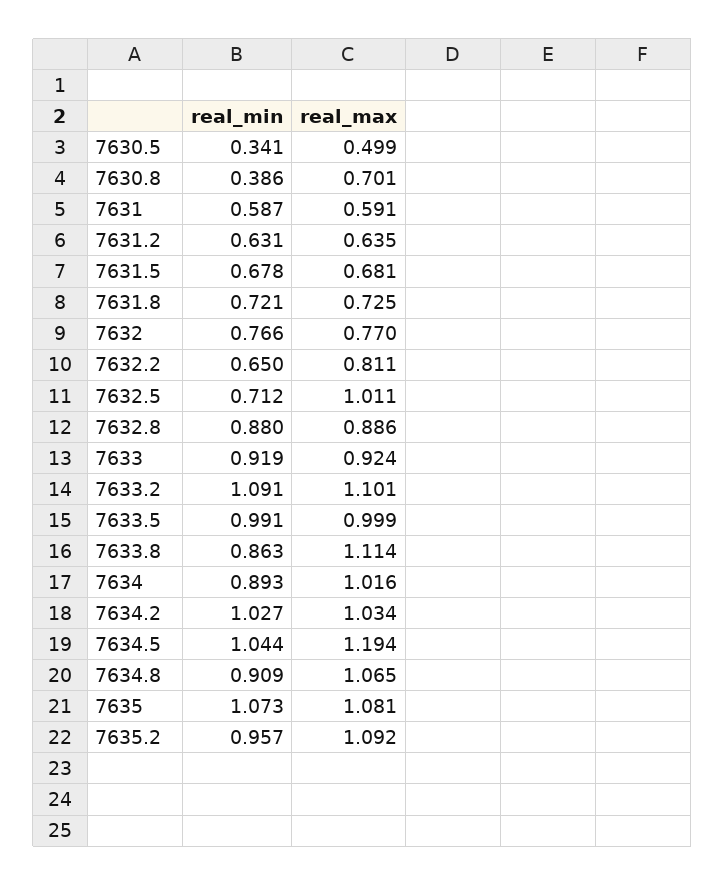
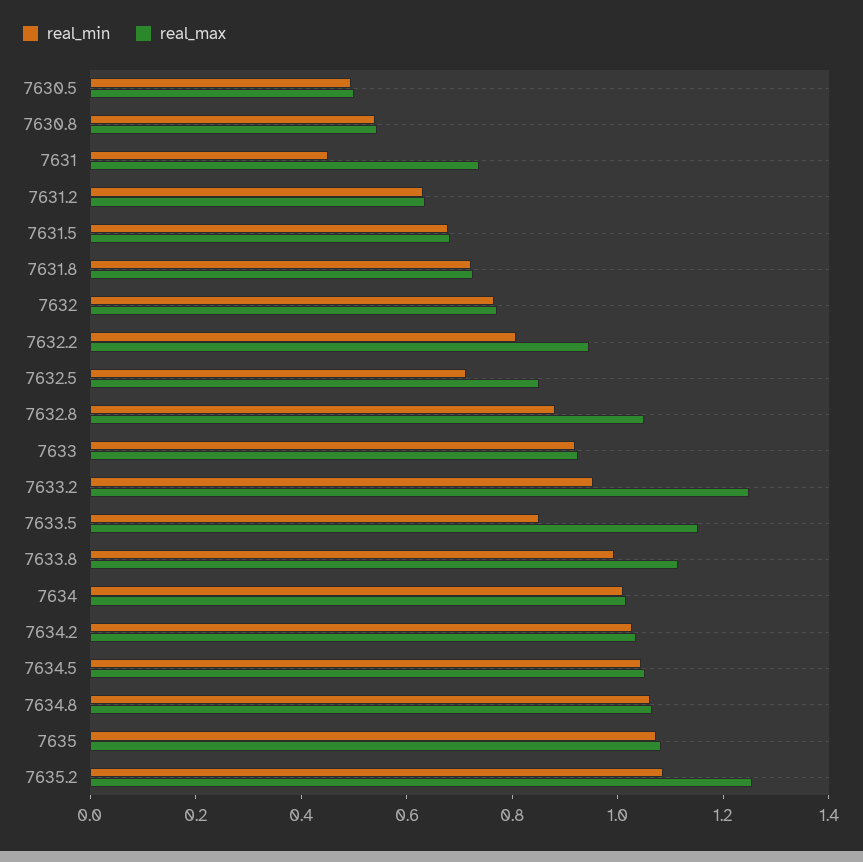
  {
    "real_min": {
-     "7630.5": 0.341,
+     "7630.5": 0.5,
-     "7630.8": 0.386,
+     "7630.8": 0.55,
-     "7631": 0.587,
+     "7631": 0.45,
      "7631.2": 0.631,
      "7631.5": 0.678,
      "7631.8": 0.721,
      "7632": 0.766,
-     "7632.2": 0.65,
+     "7632.2": 0.8,
      "7632.5": 0.712,
      "7632.8": 0.88,
      "7633": 0.919,
-     "7633.2": 1.091,
+     "7633.2": 0.95,
-     "7633.5": 0.991,
+     "7633.5": 0.85,
-     "7633.8": 0.863,
+     "7633.8": 1,
-     "7634": 0.893,
+     "7634": 1,
      "7634.2": 1.027,
      "7634.5": 1.044,
-     "7634.8": 0.909,
+     "7634.8": 1.05,
      "7635": 1.073,
-     "7635.2": 0.957
+     "7635.2": 1.1
    },
    "real_max": {
      "7630.5": 0.499,
-     "7630.8": 0.701,
+     "7630.8": 0.55,
-     "7631": 0.591,
+     "7631": 0.75,
      "7631.2": 0.635,
      "7631.5": 0.681,
      "7631.8": 0.725,
      "7632": 0.77,
-     "7632.2": 0.811,
+     "7632.2": 0.95,
-     "7632.5": 1.011,
+     "7632.5": 0.85,
-     "7632.8": 0.886,
+     "7632.8": 1.05,
      "7633": 0.924,
-     "7633.2": 1.101,
+     "7633.2": 1.25,
-     "7633.5": 0.999,
+     "7633.5": 1.15,
      "7633.8": 1.114,
      "7634": 1.016,
      "7634.2": 1.034,
-     "7634.5": 1.194,
+     "7634.5": 1.05,
      "7634.8": 1.065,
      "7635": 1.081,
-     "7635.2": 1.092
+     "7635.2": 1.25
    }
  }

